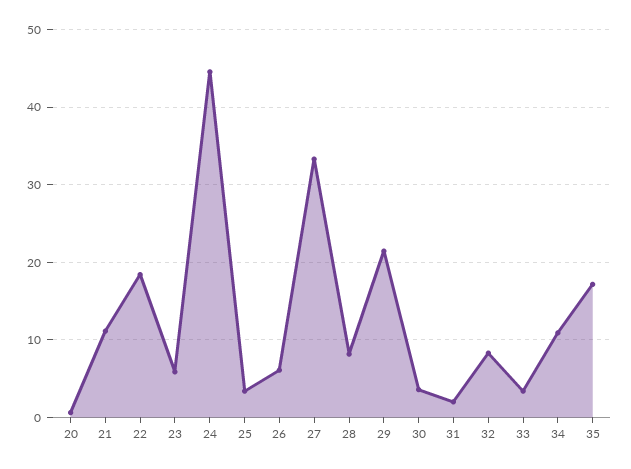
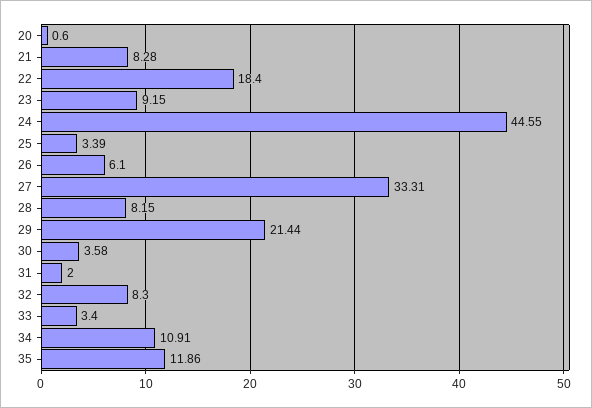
  {
    "20": 0.6,
-   "21": 11,
+   "21": 8.28,
    "22": 18.4,
-   "23": 6,
+   "23": 9.15,
    "24": 44.55,
    "25": 3.39,
    "26": 6.1,
    "27": 33.31,
    "28": 8.15,
    "29": 21.44,
    "30": 3.58,
    "31": 2,
    "32": 8.3,
    "33": 3.4,
    "34": 10.91,
-   "35": 17
+   "35": 11.86
  }

